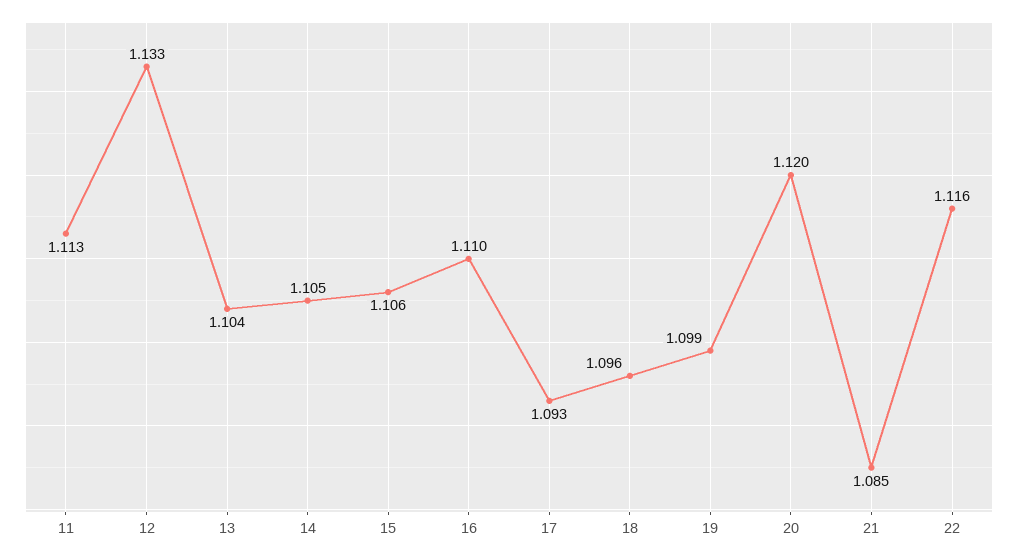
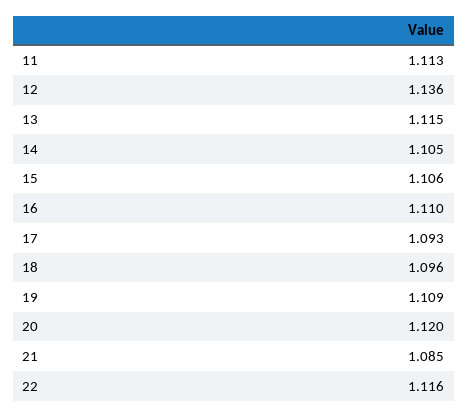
  {
    "11": 1.113,
-   "12": 1.133,
+   "12": 1.136,
-   "13": 1.104,
+   "13": 1.115,
    "14": 1.105,
    "15": 1.106,
    "16": 1.11,
    "17": 1.093,
    "18": 1.096,
-   "19": 1.099,
+   "19": 1.109,
    "20": 1.12,
    "21": 1.085,
    "22": 1.116
  }

